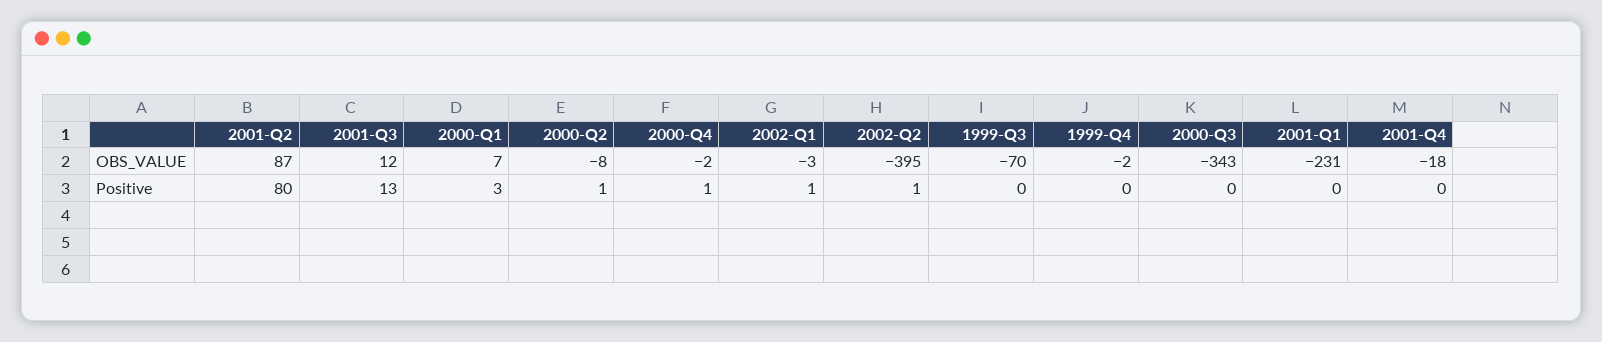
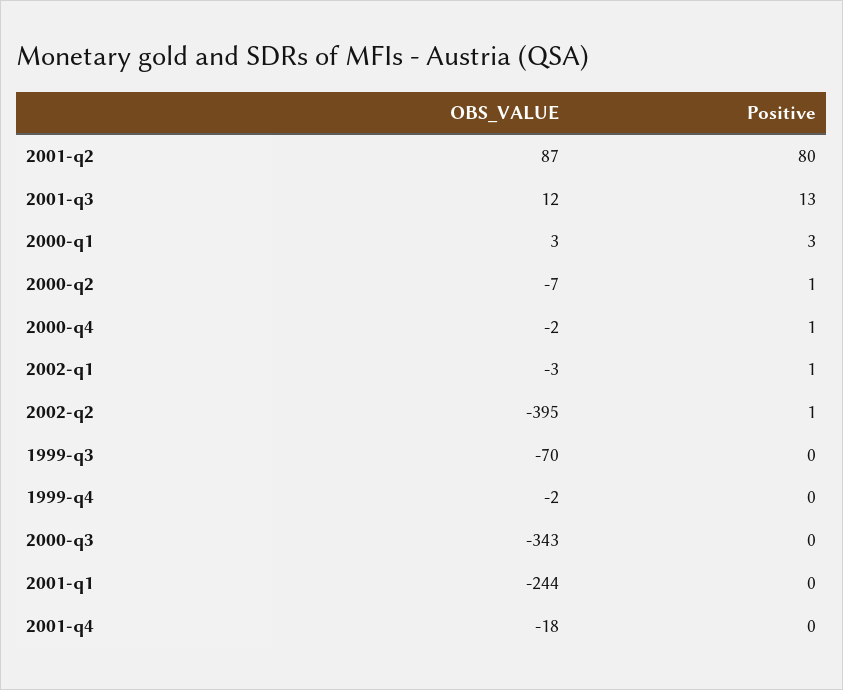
  {
    "2001-Q2": {
      "OBS_VALUE": 87,
      "Positive": 80
    },
    "2001-Q3": {
      "OBS_VALUE": 12,
      "Positive": 13
    },
    "2000-Q1": {
-     "OBS_VALUE": 7,
+     "OBS_VALUE": 3,
      "Positive": 3
    },
    "2000-Q2": {
-     "OBS_VALUE": -8,
+     "OBS_VALUE": -7,
      "Positive": 1
    },
    "2000-Q4": {
      "OBS_VALUE": -2,
      "Positive": 1
    },
    "2002-Q1": {
      "OBS_VALUE": -3,
      "Positive": 1
    },
    "2002-Q2": {
      "OBS_VALUE": -395,
      "Positive": 1
    },
    "1999-Q3": {
      "OBS_VALUE": -70,
      "Positive": 0
    },
    "1999-Q4": {
      "OBS_VALUE": -2,
      "Positive": 0
    },
    "2000-Q3": {
      "OBS_VALUE": -343,
      "Positive": 0
    },
    "2001-Q1": {
-     "OBS_VALUE": -231,
+     "OBS_VALUE": -244,
      "Positive": 0
    },
    "2001-Q4": {
      "OBS_VALUE": -18,
      "Positive": 0
    }
  }

